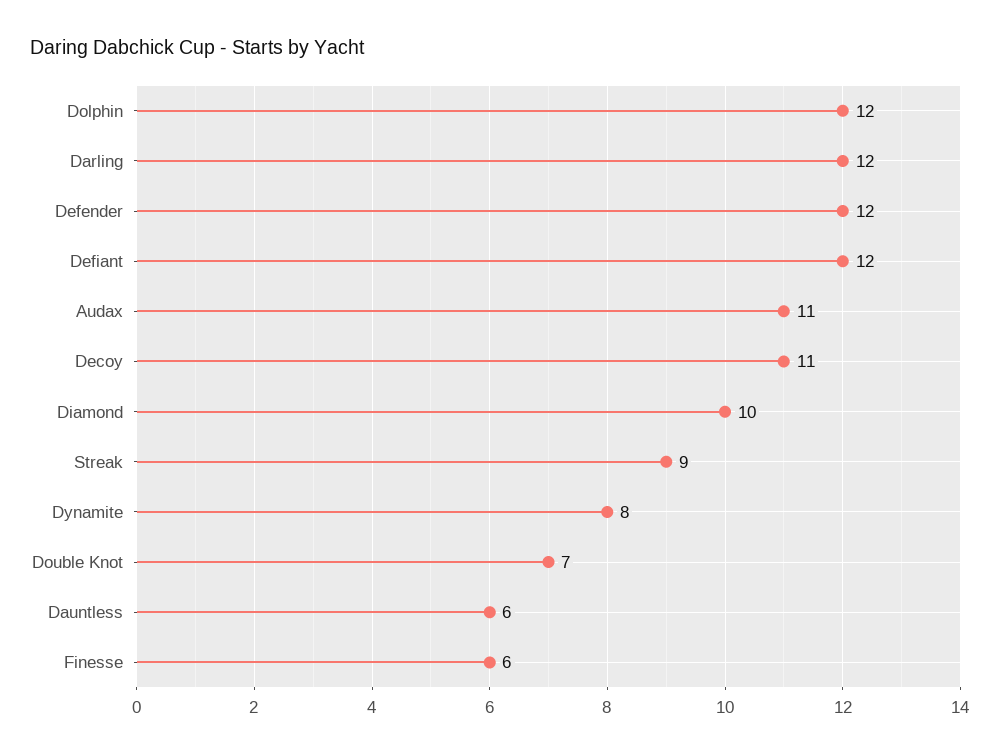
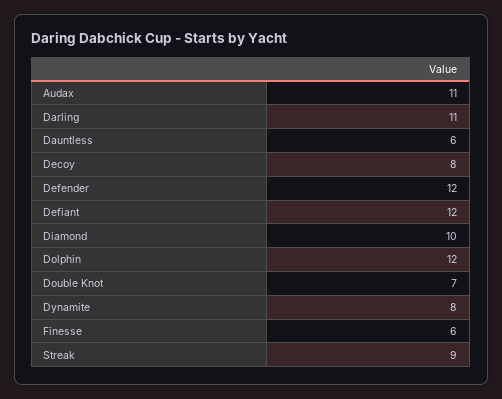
  {
    "Dolphin": 12,
-   "Darling": 12,
+   "Darling": 11,
    "Defender": 12,
    "Defiant": 12,
    "Audax": 11,
-   "Decoy": 11,
+   "Decoy": 8,
    "Diamond": 10,
    "Streak": 9,
    "Dynamite": 8,
    "Double Knot": 7,
    "Dauntless": 6,
    "Finesse": 6
  }

